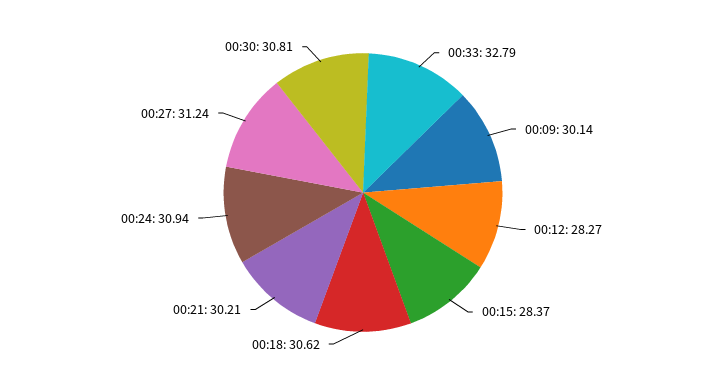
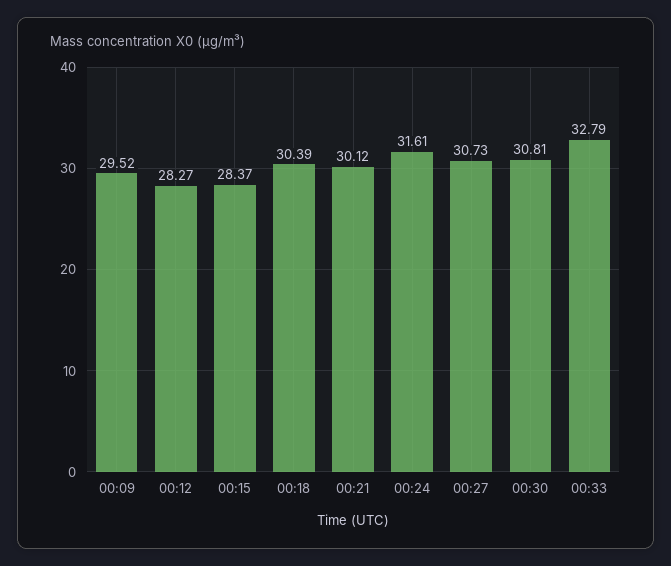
  {
    "00:33": 32.79,
-   "00:09": 30.14,
+   "00:09": 29.52,
    "00:12": 28.27,
    "00:15": 28.37,
-   "00:18": 30.62,
+   "00:18": 30.39,
-   "00:21": 30.21,
+   "00:21": 30.12,
-   "00:24": 30.94,
+   "00:24": 31.61,
-   "00:27": 31.24,
+   "00:27": 30.73,
    "00:30": 30.81
  }

